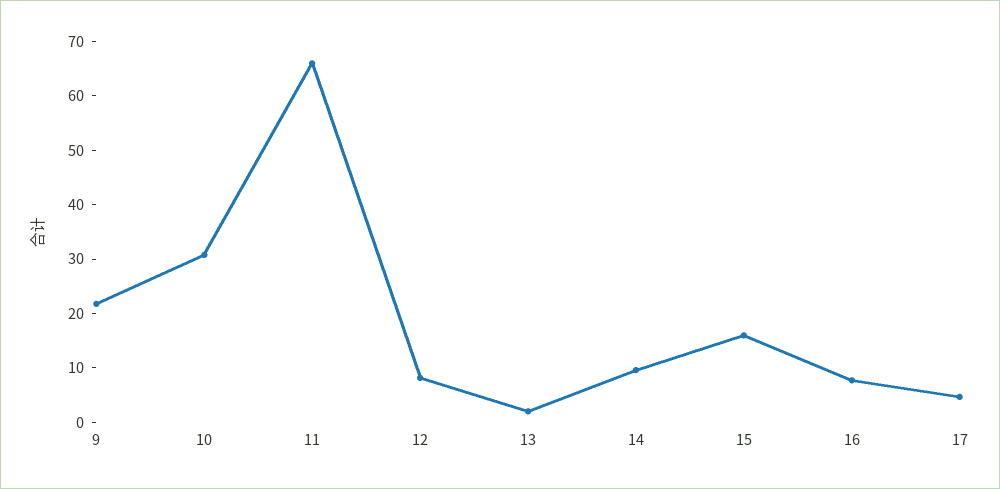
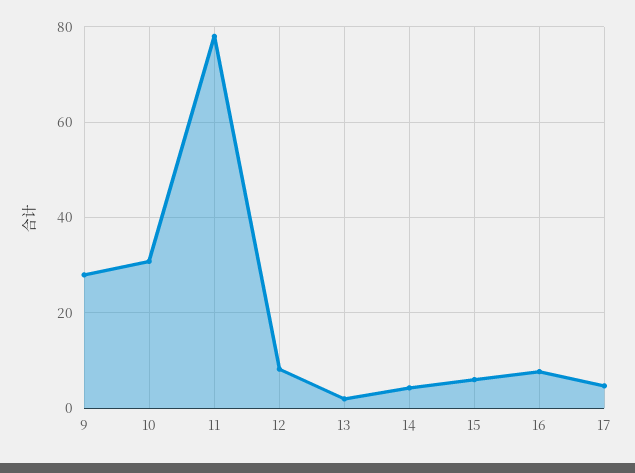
  {
-   "9": 22,
+   "9": 28,
    "10": 30,
-   "11": 66,
+   "11": 78,
    "12": 8,
    "13": 2,
-   "14": 10,
+   "14": 4,
-   "15": 16,
+   "15": 6,
    "16": 8,
    "17": 4
  }

